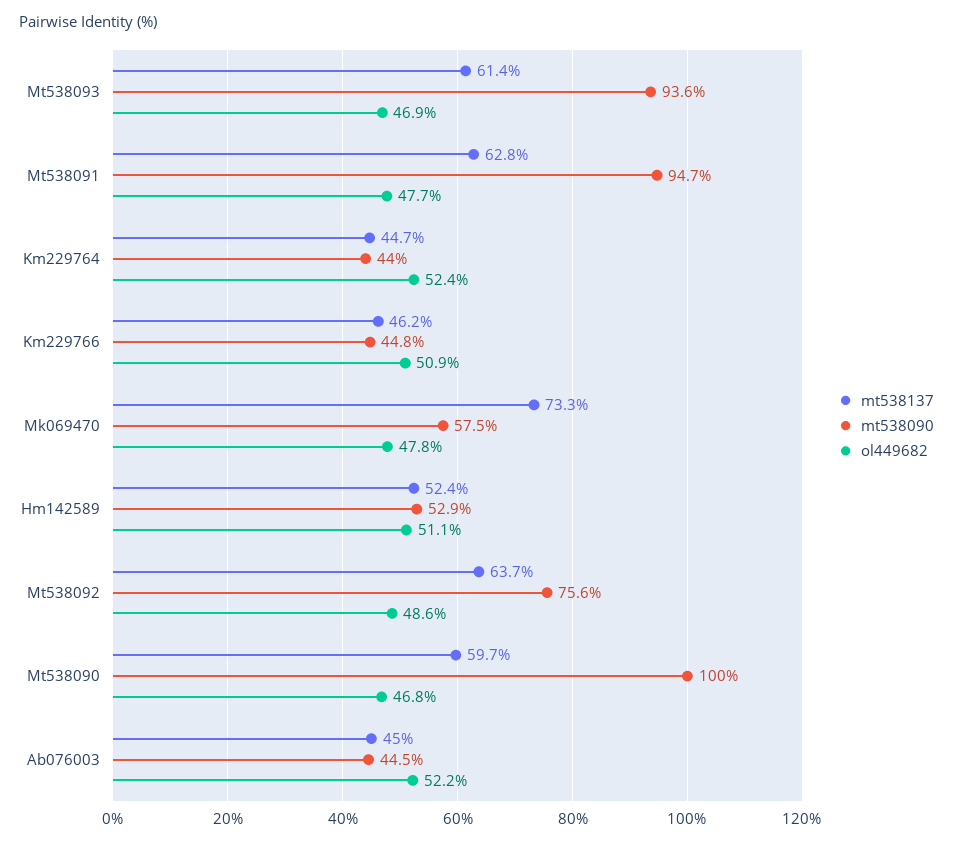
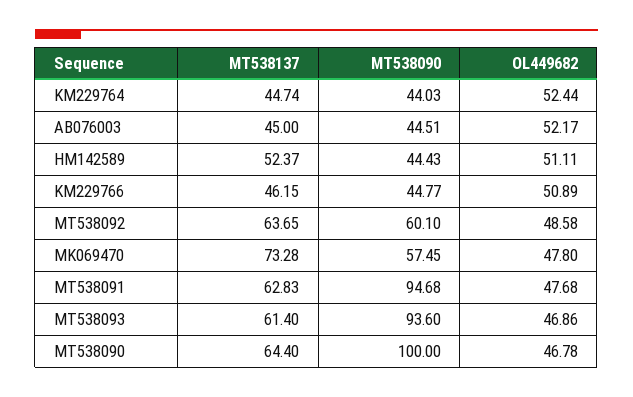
  {
    "mt538137": {
      "Mt538093": 61.4,
      "Mt538091": 62.83,
      "Km229764": 44.74,
      "Km229766": 46.15,
      "Mk069470": 73.28,
      "Hm142589": 52.37,
      "Mt538092": 63.65,
-     "Mt538090": 59.7,
+     "Mt538090": 64.4,
      "Ab076003": 45
    },
    "mt538090": {
      "Mt538093": 93.6,
      "Mt538091": 94.68,
      "Km229764": 44.03,
      "Km229766": 44.77,
      "Mk069470": 57.45,
-     "Hm142589": 52.9,
+     "Hm142589": 44.43,
-     "Mt538092": 75.6,
+     "Mt538092": 60.1,
      "Mt538090": 100,
      "Ab076003": 44.51
    },
    "ol449682": {
      "Mt538093": 46.86,
      "Mt538091": 47.68,
      "Km229764": 52.44,
      "Km229766": 50.89,
      "Mk069470": 47.8,
      "Hm142589": 51.11,
      "Mt538092": 48.58,
      "Mt538090": 46.78,
      "Ab076003": 52.17
    }
  }

